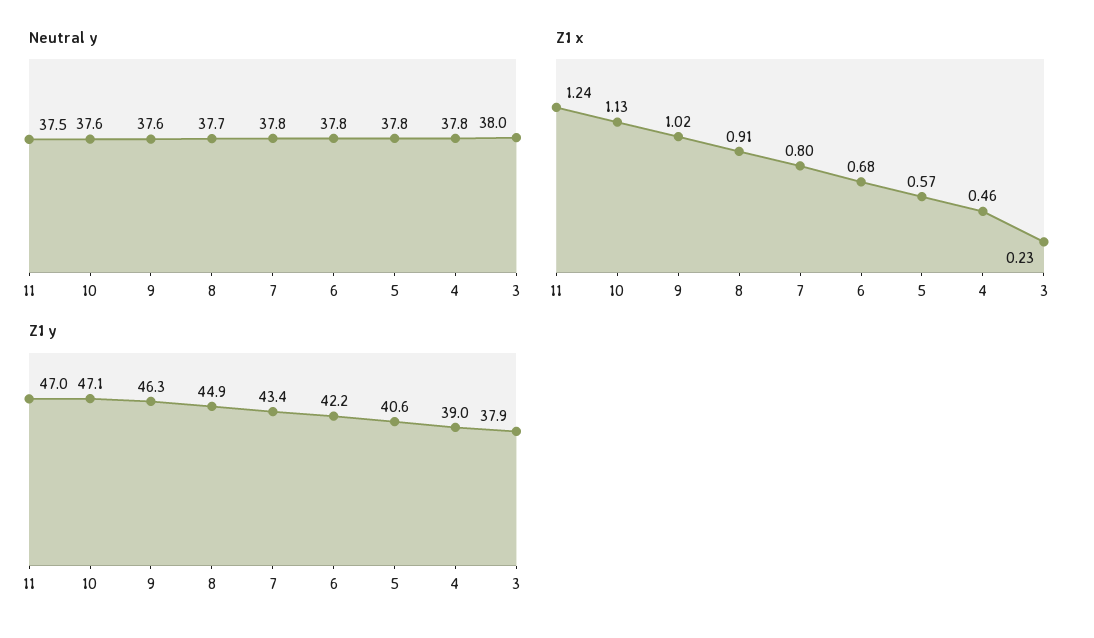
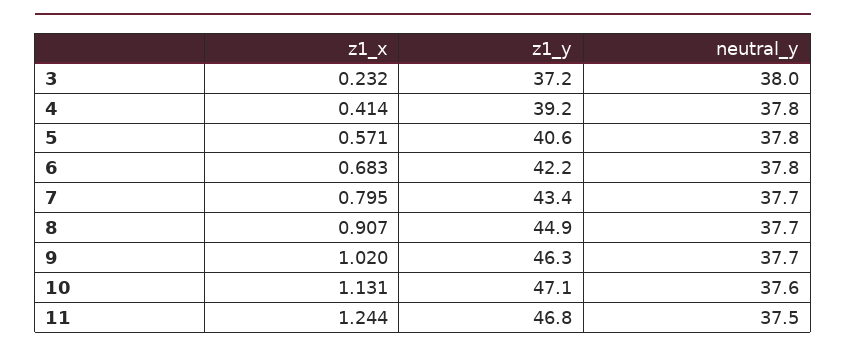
  {
    "Neutral y": {
      "11": 37.5,
      "10": 37.6,
-     "9": 37.6,
+     "9": 37.7,
      "8": 37.7,
-     "7": 37.8,
+     "7": 37.7,
      "6": 37.8,
      "5": 37.8,
      "4": 37.8,
      "3": 38
    },
    "Z1 x": {
      "11": 1.244,
      "10": 1.131,
      "9": 1.02,
      "8": 0.907,
      "7": 0.795,
      "6": 0.683,
      "5": 0.571,
-     "4": 0.46,
+     "4": 0.414,
      "3": 0.232
    },
    "Z1 y": {
-     "11": 47,
+     "11": 46.8,
      "10": 47.1,
      "9": 46.3,
      "8": 44.9,
      "7": 43.4,
      "6": 42.2,
      "5": 40.6,
-     "4": 39,
+     "4": 39.2,
-     "3": 37.9
+     "3": 37.2
    }
  }

